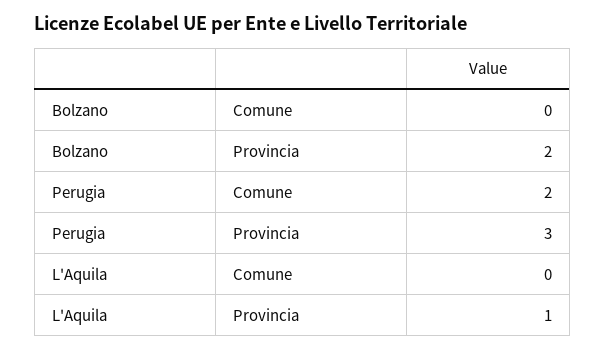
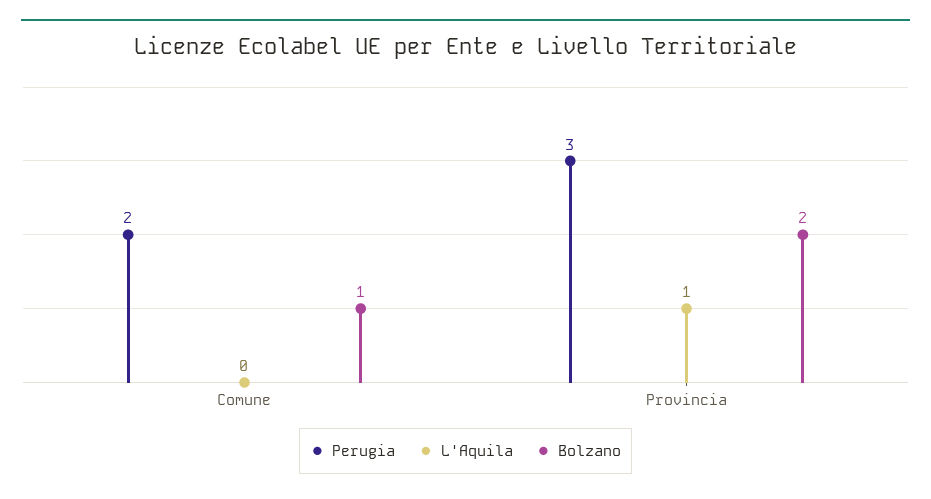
  {
    "Bolzano": {
-     "Comune": 0,
+     "Comune": 1,
      "Provincia": 2
    },
    "Perugia": {
      "Comune": 2,
      "Provincia": 3
    },
    "L'Aquila": {
      "Comune": 0,
      "Provincia": 1
    }
  }

